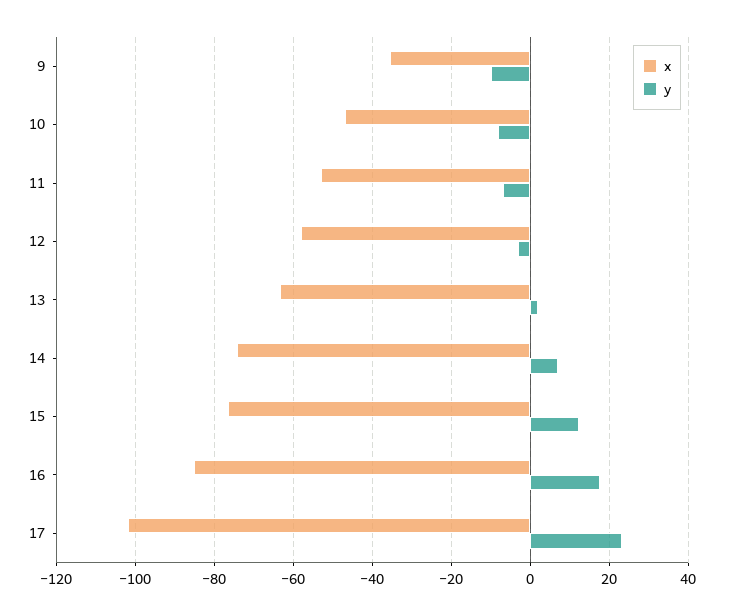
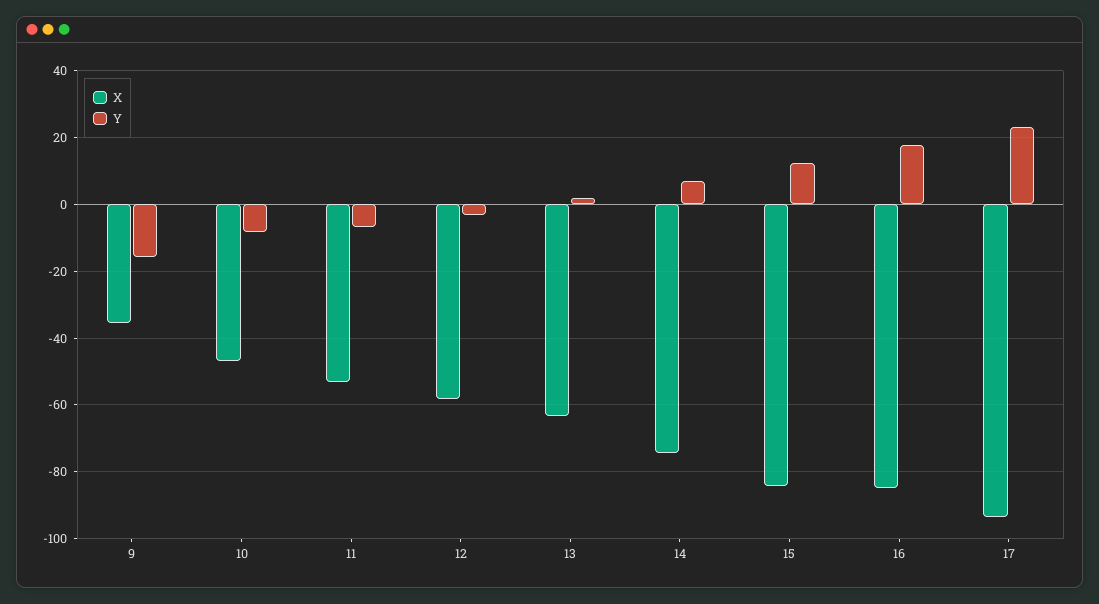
  {
    "x": {
      "9": -36,
      "10": -46,
      "11": -54,
      "12": -58,
      "13": -64,
      "14": -74,
-     "15": -76,
+     "15": -84,
      "16": -86,
-     "17": -102
+     "17": -94
    },
    "y": {
-     "9": -10,
+     "9": -16,
      "10": -8,
      "11": -6,
      "12": -4,
      "13": 2,
      "14": 6,
      "15": 12,
      "16": 18,
      "17": 24
    }
  }

